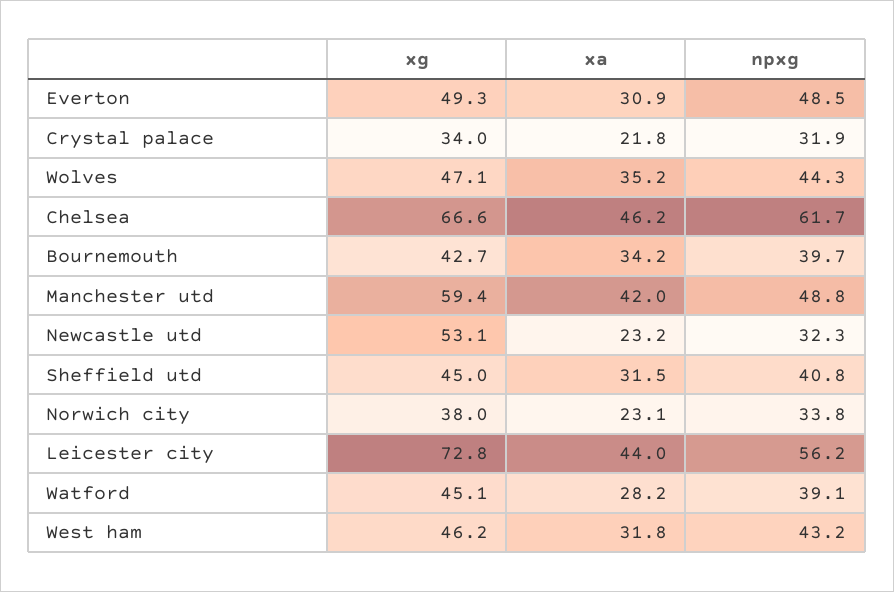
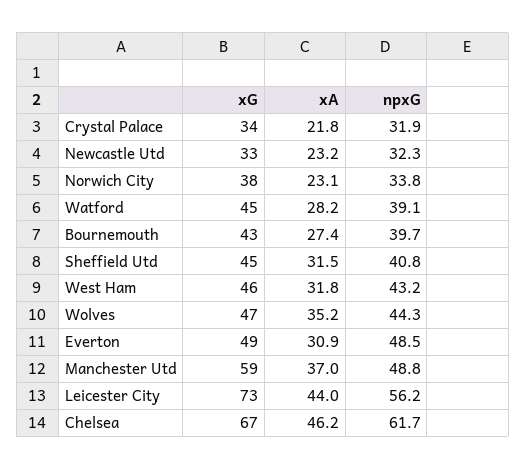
  {
    "xg": {
      "Everton": 49.3,
      "Crystal palace": 34,
      "Wolves": 47.1,
      "Chelsea": 66.6,
      "Bournemouth": 42.7,
      "Manchester utd": 59.4,
-     "Newcastle utd": 53.1,
+     "Newcastle utd": 33,
      "Sheffield utd": 45,
      "Norwich city": 38,
      "Leicester city": 72.8,
      "Watford": 45.1,
      "West ham": 46.2
    },
    "xa": {
      "Everton": 30.9,
      "Crystal palace": 21.8,
      "Wolves": 35.2,
      "Chelsea": 46.2,
-     "Bournemouth": 34.2,
+     "Bournemouth": 27.4,
-     "Manchester utd": 42,
+     "Manchester utd": 37,
      "Newcastle utd": 23.2,
      "Sheffield utd": 31.5,
      "Norwich city": 23.1,
      "Leicester city": 44,
      "Watford": 28.2,
      "West ham": 31.8
    },
    "npxg": {
      "Everton": 48.5,
      "Crystal palace": 31.9,
      "Wolves": 44.3,
      "Chelsea": 61.7,
      "Bournemouth": 39.7,
      "Manchester utd": 48.8,
      "Newcastle utd": 32.3,
      "Sheffield utd": 40.8,
      "Norwich city": 33.8,
      "Leicester city": 56.2,
      "Watford": 39.1,
      "West ham": 43.2
    }
  }

